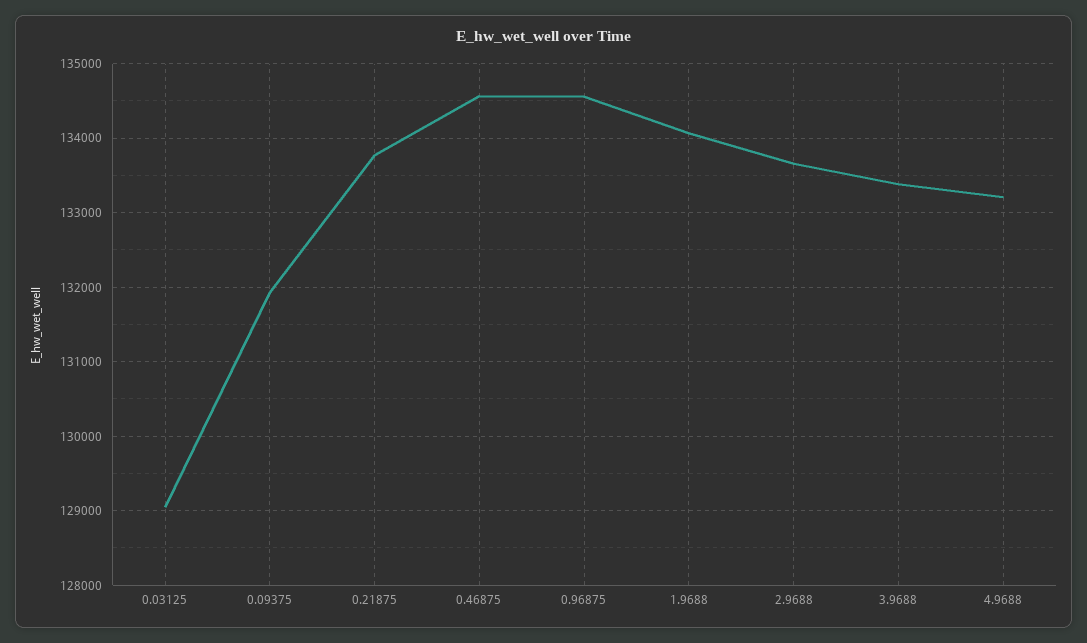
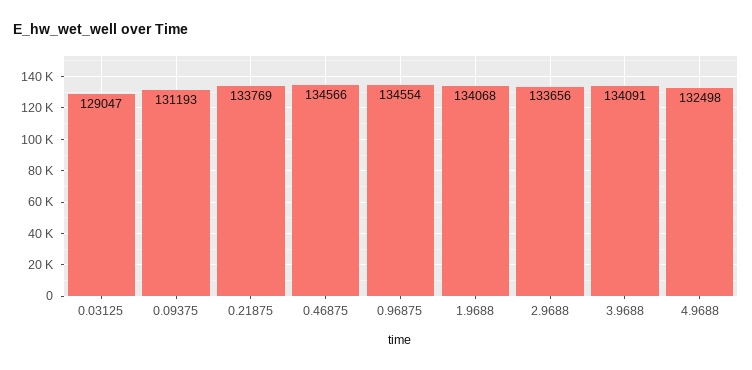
  {
    "0.03125": 129047,
-   "0.09375": 131900,
+   "0.09375": 131193,
    "0.21875": 133769,
    "0.46875": 134566,
    "0.96875": 134554,
    "1.9688": 134068,
    "2.9688": 133656,
-   "3.9688": 133400,
+   "3.9688": 134091,
-   "4.9688": 133200
+   "4.9688": 132498
  }

